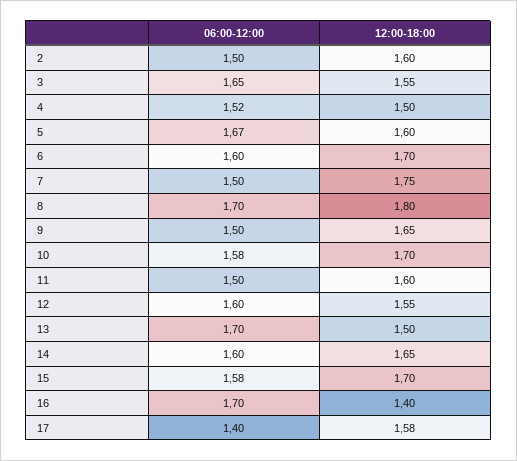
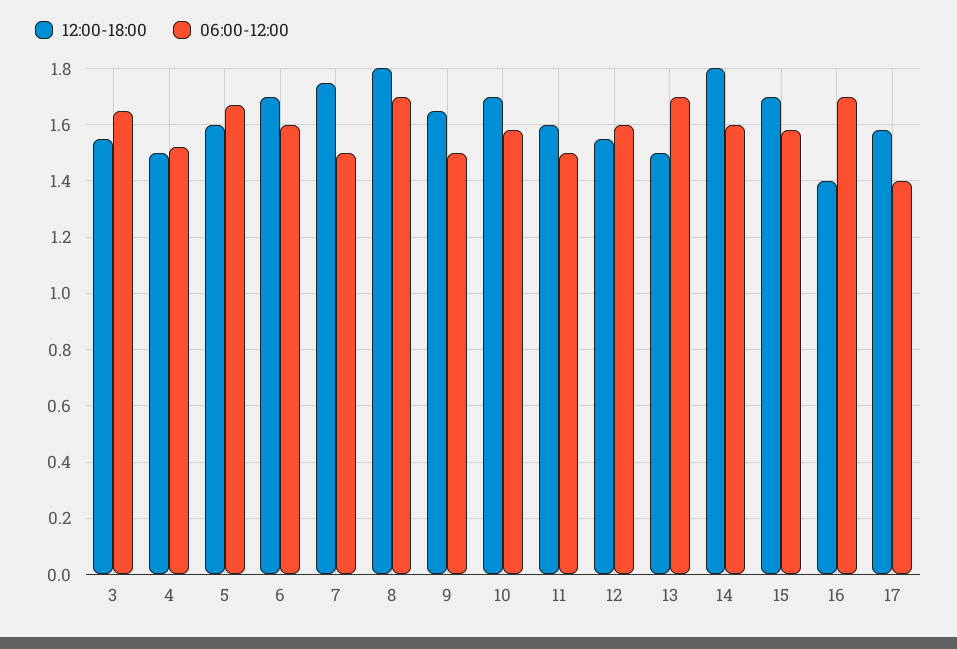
  {
    "06:00-12:00": {
-     "2": 1.5,
      "3": 1.65,
      "4": 1.52,
      "5": 1.67,
      "6": 1.6,
      "7": 1.5,
      "8": 1.7,
      "9": 1.5,
      "10": 1.58,
      "11": 1.5,
      "12": 1.6,
      "13": 1.7,
      "14": 1.6,
      "15": 1.58,
      "16": 1.7,
      "17": 1.4
    },
    "12:00-18:00": {
-     "2": 1.6,
      "3": 1.55,
      "4": 1.5,
      "5": 1.6,
      "6": 1.7,
      "7": 1.75,
      "8": 1.8,
      "9": 1.65,
      "10": 1.7,
      "11": 1.6,
      "12": 1.55,
      "13": 1.5,
-     "14": 1.65,
+     "14": 1.8,
      "15": 1.7,
      "16": 1.4,
      "17": 1.58
    }
  }

